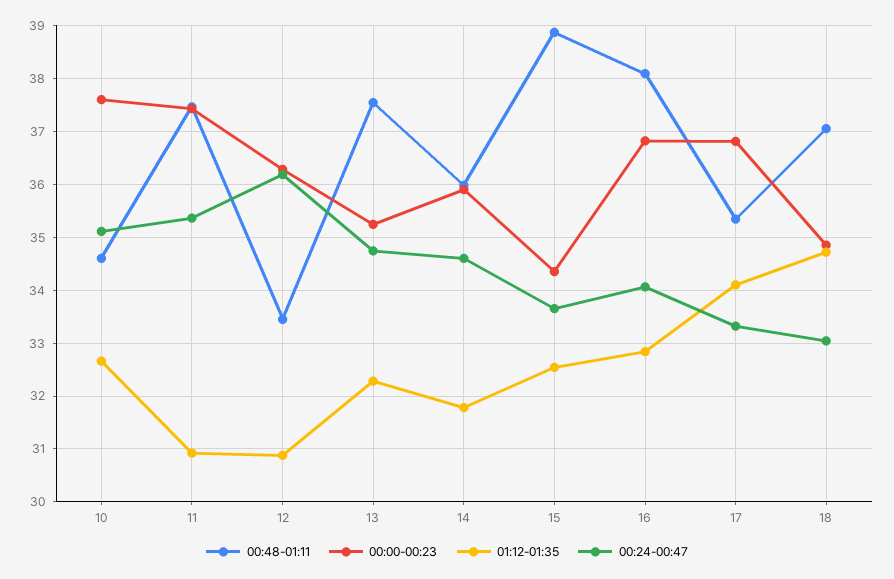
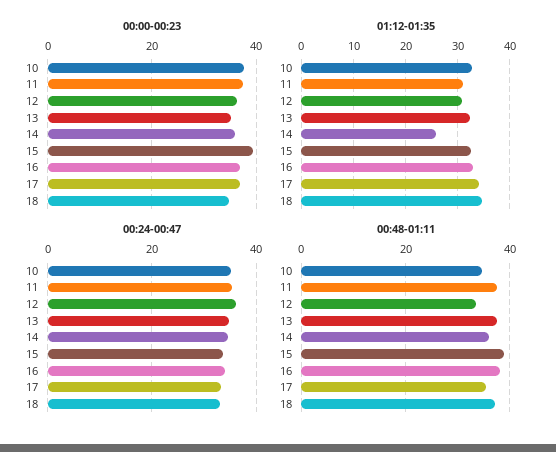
  {
    "00:48-01:11": {
      "10": 34.6,
      "11": 37.4,
      "12": 33.4,
      "13": 37.6,
      "14": 36,
      "15": 38.8,
      "16": 38,
      "17": 35.4,
      "18": 37
    },
    "00:00-00:23": {
      "10": 37.6,
      "11": 37.4,
      "12": 36.2,
      "13": 35.2,
      "14": 36,
-     "15": 34.4,
+     "15": 40,
      "16": 36.8,
      "17": 36.8,
      "18": 34.8
    },
    "01:12-01:35": {
      "10": 32.6,
      "11": 31,
      "12": 30.8,
      "13": 32.2,
-     "14": 31.8,
+     "14": 26,
      "15": 32.6,
      "16": 32.8,
      "17": 34.2,
      "18": 34.8
    },
    "00:24-00:47": {
      "10": 35.2,
      "11": 35.4,
      "12": 36.2,
      "13": 34.8,
      "14": 34.6,
      "15": 33.6,
      "16": 34,
      "17": 33.4,
      "18": 33
    }
  }

